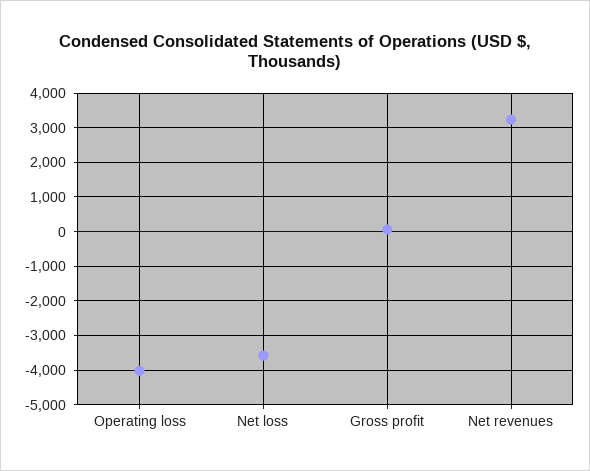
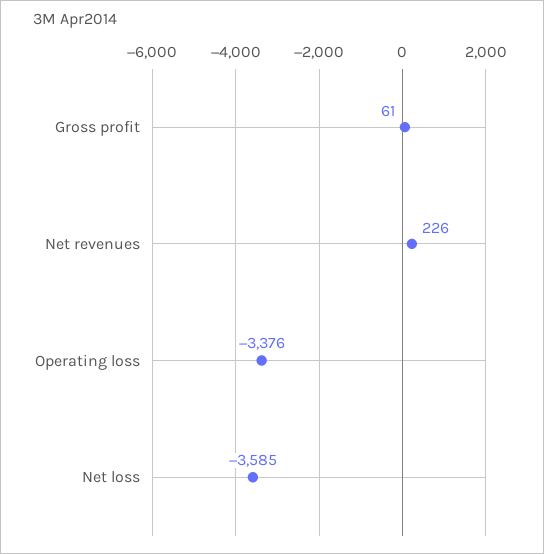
  {
-   "Operating loss": -4000,
+   "Operating loss": -3376,
    "Net loss": -3585,
    "Gross profit": 61,
-   "Net revenues": 3200
+   "Net revenues": 226
  }

